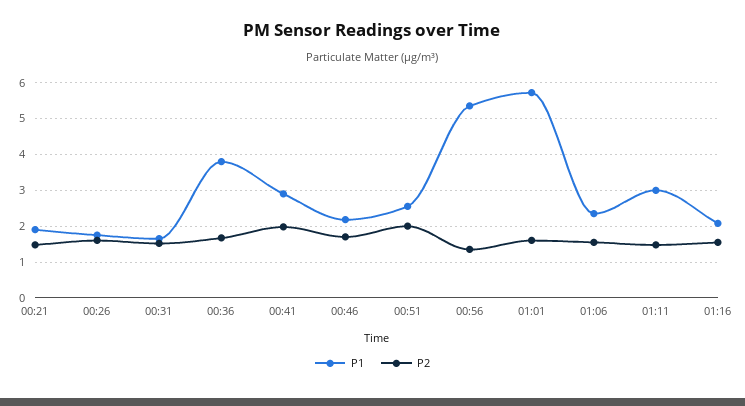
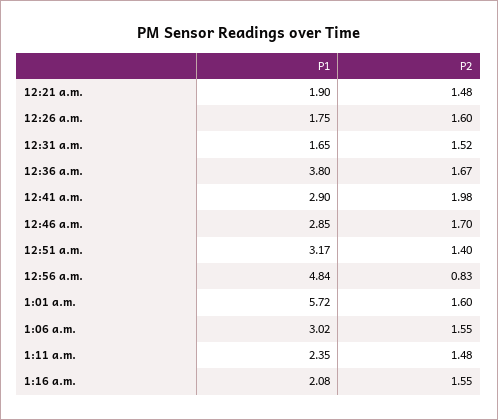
  {
    "P1": {
      "00:21": 1.9,
      "00:26": 1.75,
      "00:31": 1.65,
      "00:36": 3.8,
      "00:41": 2.9,
-     "00:46": 2.2,
+     "00:46": 2.85,
-     "00:51": 2.6,
+     "00:51": 3.17,
-     "00:56": 5.4,
+     "00:56": 4.84,
      "01:01": 5.72,
-     "01:06": 2.4,
+     "01:06": 3.02,
-     "01:11": 3,
+     "01:11": 2.35,
      "01:16": 2.08
    },
    "P2": {
      "00:21": 1.48,
      "00:26": 1.6,
      "00:31": 1.52,
      "00:36": 1.67,
      "00:41": 1.98,
      "00:46": 1.7,
-     "00:51": 2,
+     "00:51": 1.4,
-     "00:56": 1.4,
+     "00:56": 0.83,
      "01:01": 1.6,
      "01:06": 1.55,
      "01:11": 1.48,
      "01:16": 1.55
    }
  }

